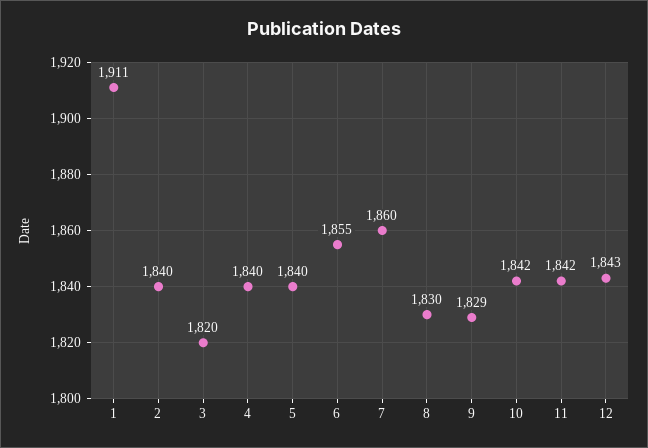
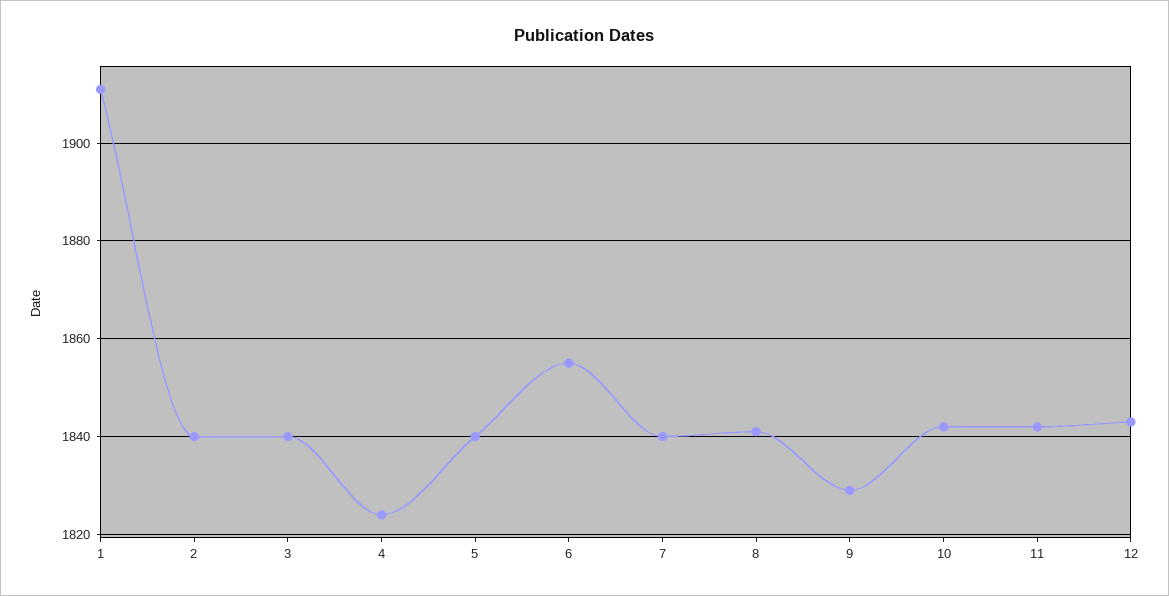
  {
    "1": 1911,
    "2": 1840,
-   "3": 1820,
+   "3": 1840,
-   "4": 1840,
+   "4": 1825,
    "5": 1840,
    "6": 1855,
-   "7": 1860,
+   "7": 1840,
-   "8": 1830,
+   "8": 1840,
    "9": 1829,
    "10": 1842,
    "11": 1842,
    "12": 1843
  }

